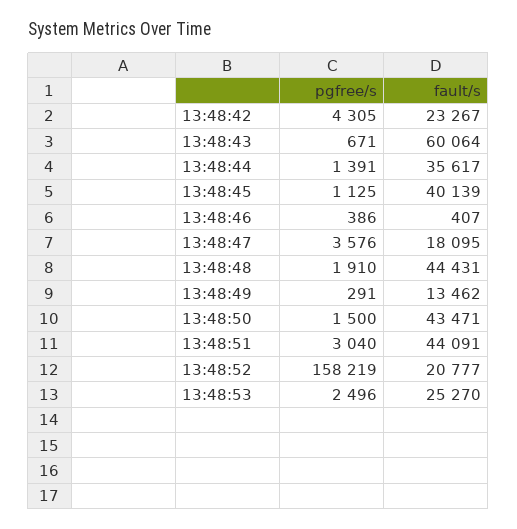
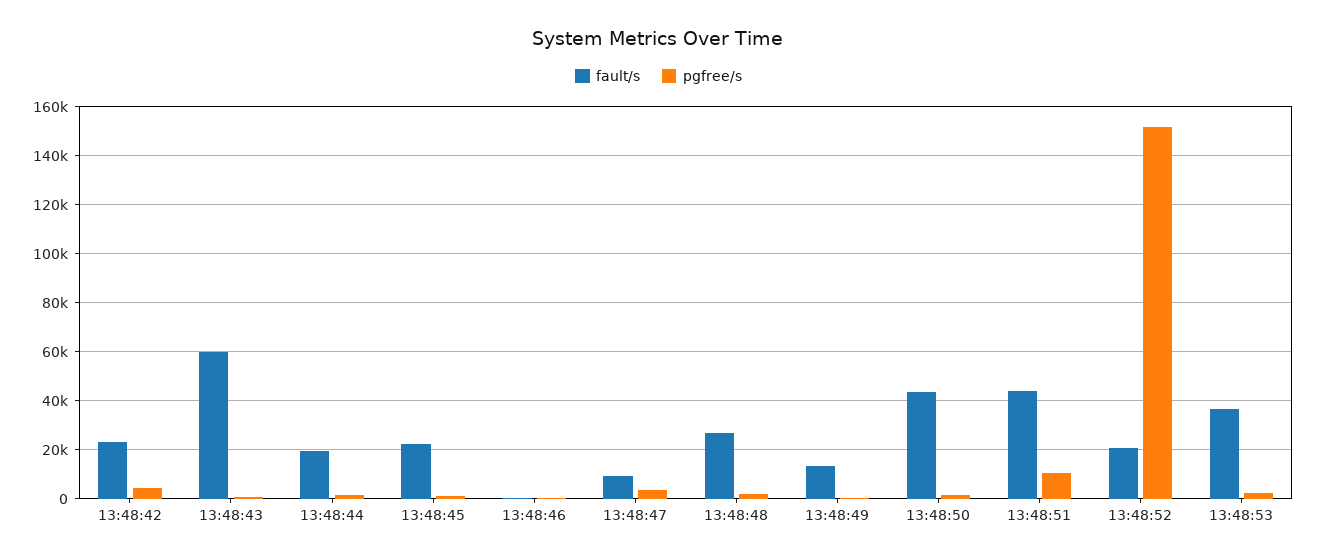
  {
    "pgfree/s": {
      "13:48:42": 4305,
      "13:48:43": 671,
      "13:48:44": 1391,
      "13:48:45": 1125,
      "13:48:46": 386,
      "13:48:47": 3576,
      "13:48:48": 1910,
      "13:48:49": 291,
      "13:48:50": 1500,
-     "13:48:51": 3040,
+     "13:48:51": 10000,
-     "13:48:52": 158219,
+     "13:48:52": 152500,
      "13:48:53": 2496
    },
    "fault/s": {
      "13:48:42": 23267,
      "13:48:43": 60064,
-     "13:48:44": 35617,
+     "13:48:44": 20000,
-     "13:48:45": 40139,
+     "13:48:45": 22500,
      "13:48:46": 407,
-     "13:48:47": 18095,
+     "13:48:47": 10000,
-     "13:48:48": 44431,
+     "13:48:48": 27500,
      "13:48:49": 13462,
      "13:48:50": 43471,
      "13:48:51": 44091,
      "13:48:52": 20777,
-     "13:48:53": 25270
+     "13:48:53": 37500
    }
  }

